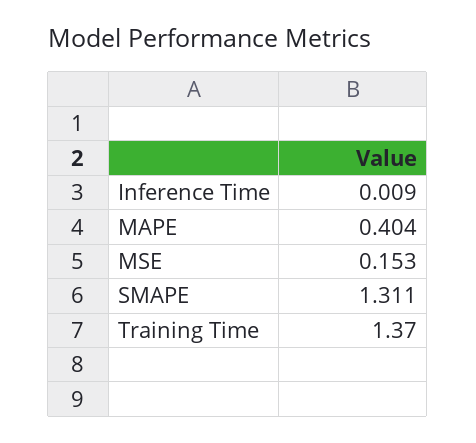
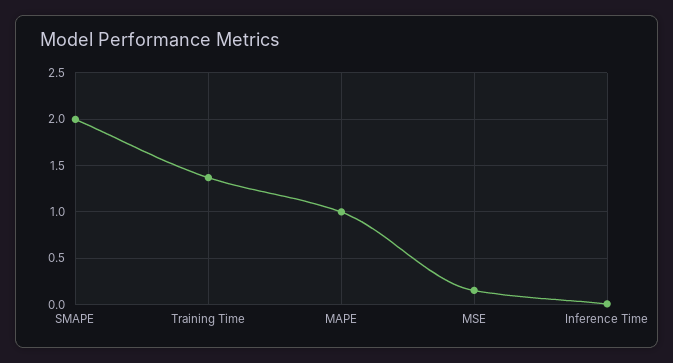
  {
    "Inference Time": 0.009,
-   "MAPE": 0.404,
+   "MAPE": 1,
    "MSE": 0.153,
-   "SMAPE": 1.311,
+   "SMAPE": 2,
    "Training Time": 1.37
  }

